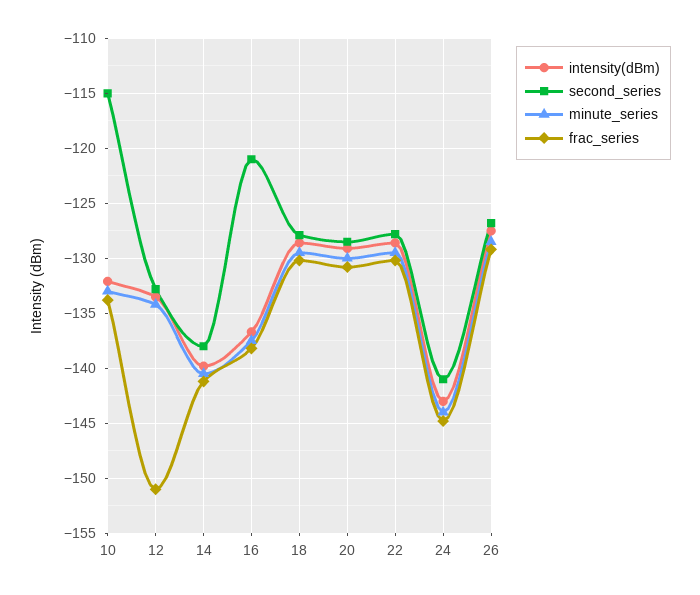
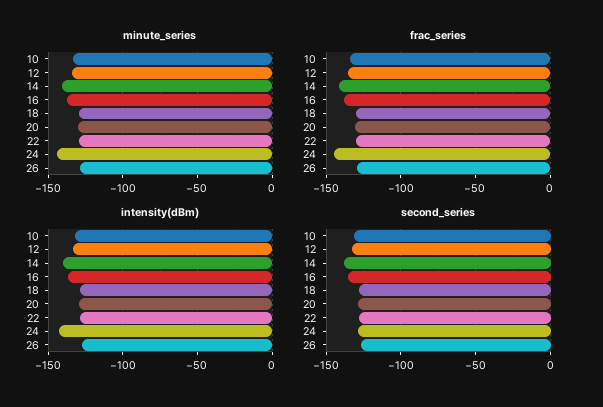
  {
    "intensity(dBm)": {
      "10": -132,
      "12": -134,
      "14": -140,
      "16": -137,
      "18": -129,
      "20": -129,
      "22": -129,
      "24": -143,
      "26": -128
    },
    "second_series": {
-     "10": -115,
+     "10": -130,
      "12": -133,
      "14": -138,
-     "16": -121,
+     "16": -135,
      "18": -128,
      "20": -129,
      "22": -128,
-     "24": -141,
+     "24": -130,
      "26": -127
    },
    "minute_series": {
      "10": -133,
      "12": -134,
      "14": -141,
      "16": -138,
      "18": -130,
      "20": -130,
      "22": -130,
      "24": -144,
      "26": -129
    },
    "frac_series": {
      "10": -134,
-     "12": -151,
+     "12": -135,
      "14": -141,
      "16": -138,
      "18": -130,
      "20": -131,
      "22": -130,
      "24": -145,
      "26": -129
    }
  }

